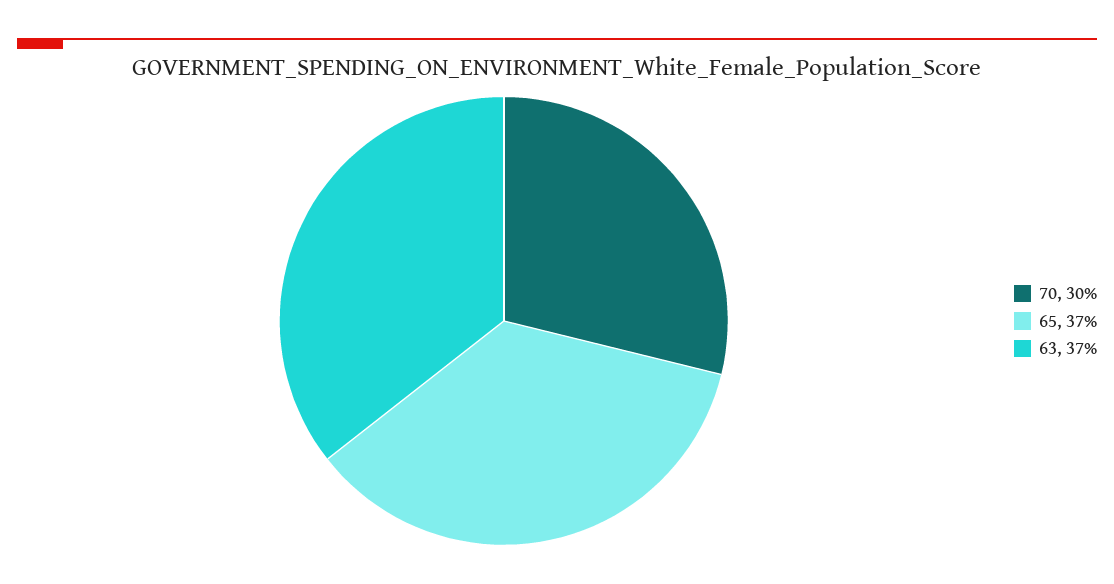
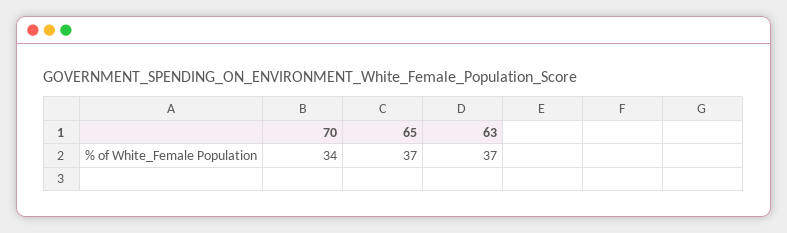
  {
-   "70": 30,
+   "70": 34,
    "65": 37,
    "63": 37
  }

